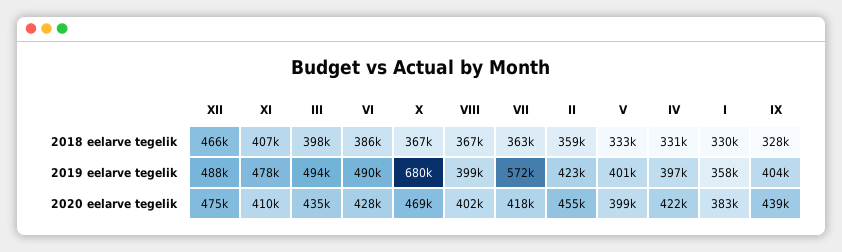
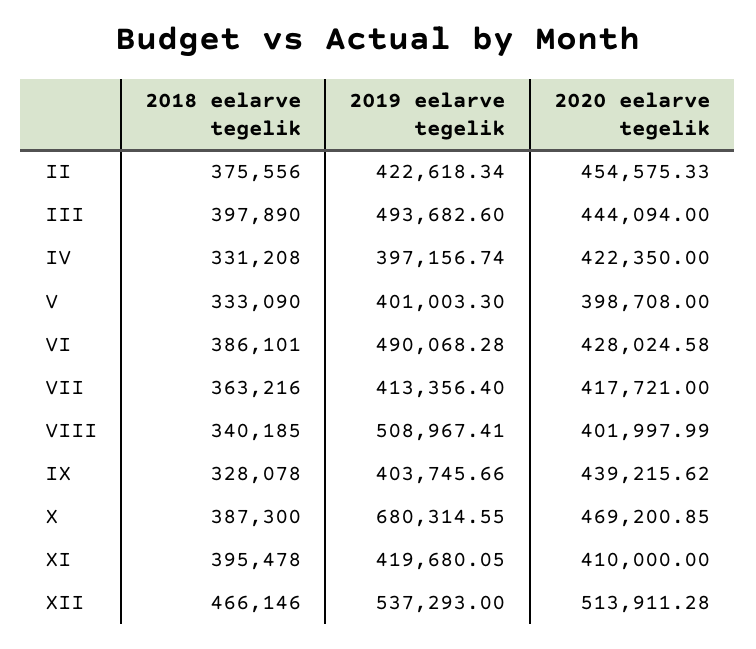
  {
    "XII": {
      "2018 eelarve tegelik": 466146,
-     "2019 eelarve tegelik": 488000,
+     "2019 eelarve tegelik": 537293,
-     "2020 eelarve tegelik": 475000
+     "2020 eelarve tegelik": 513911.28
    },
    "XI": {
-     "2018 eelarve tegelik": 407000,
+     "2018 eelarve tegelik": 395478,
-     "2019 eelarve tegelik": 478000,
+     "2019 eelarve tegelik": 419680.05,
      "2020 eelarve tegelik": 410000
    },
    "III": {
      "2018 eelarve tegelik": 397890,
      "2019 eelarve tegelik": 493682.6,
-     "2020 eelarve tegelik": 435000
+     "2020 eelarve tegelik": 444094
    },
    "VI": {
      "2018 eelarve tegelik": 386101,
      "2019 eelarve tegelik": 490068.28,
      "2020 eelarve tegelik": 428024.58
    },
    "X": {
-     "2018 eelarve tegelik": 367000,
+     "2018 eelarve tegelik": 387300,
      "2019 eelarve tegelik": 680314.55,
      "2020 eelarve tegelik": 469200.85
    },
    "VIII": {
-     "2018 eelarve tegelik": 367000,
+     "2018 eelarve tegelik": 340185,
-     "2019 eelarve tegelik": 399000,
+     "2019 eelarve tegelik": 508967.41,
      "2020 eelarve tegelik": 401997.99
    },
    "VII": {
      "2018 eelarve tegelik": 363216,
-     "2019 eelarve tegelik": 572000,
+     "2019 eelarve tegelik": 413356.4,
      "2020 eelarve tegelik": 417721
    },
    "II": {
-     "2018 eelarve tegelik": 359000,
+     "2018 eelarve tegelik": 375556,
      "2019 eelarve tegelik": 422618.34,
      "2020 eelarve tegelik": 454575.33
    },
    "V": {
      "2018 eelarve tegelik": 333090,
      "2019 eelarve tegelik": 401003.3,
      "2020 eelarve tegelik": 398708
    },
    "IV": {
      "2018 eelarve tegelik": 331208,
      "2019 eelarve tegelik": 397156.74,
      "2020 eelarve tegelik": 422350
    },
-   "I": {
-     "2018 eelarve tegelik": 330000,
-     "2019 eelarve tegelik": 358000,
-     "2020 eelarve tegelik": 383000
-   },
    "IX": {
      "2018 eelarve tegelik": 328078,
      "2019 eelarve tegelik": 403745.66,
      "2020 eelarve tegelik": 439215.62
    }
  }

